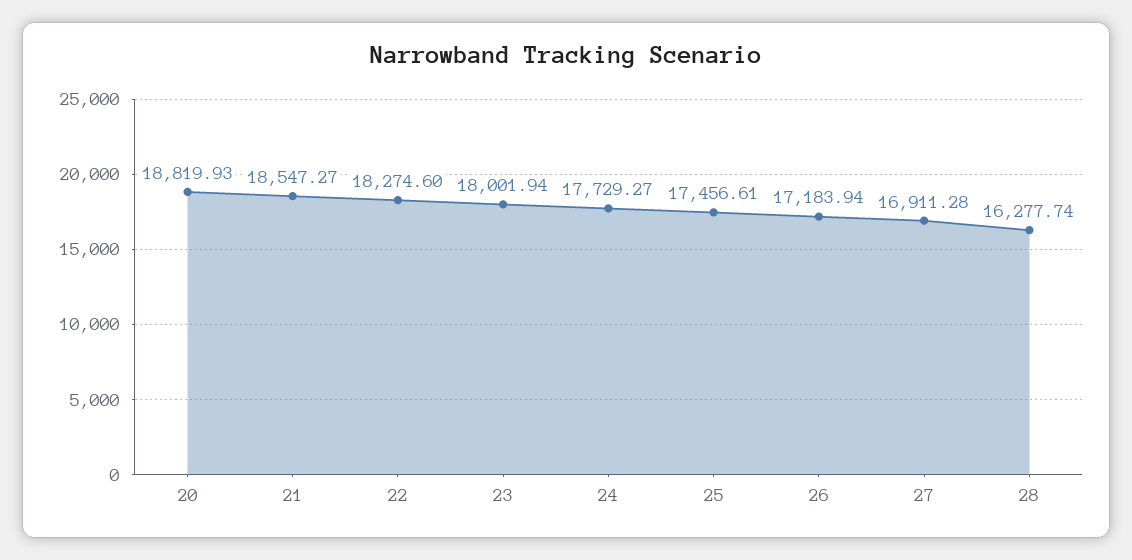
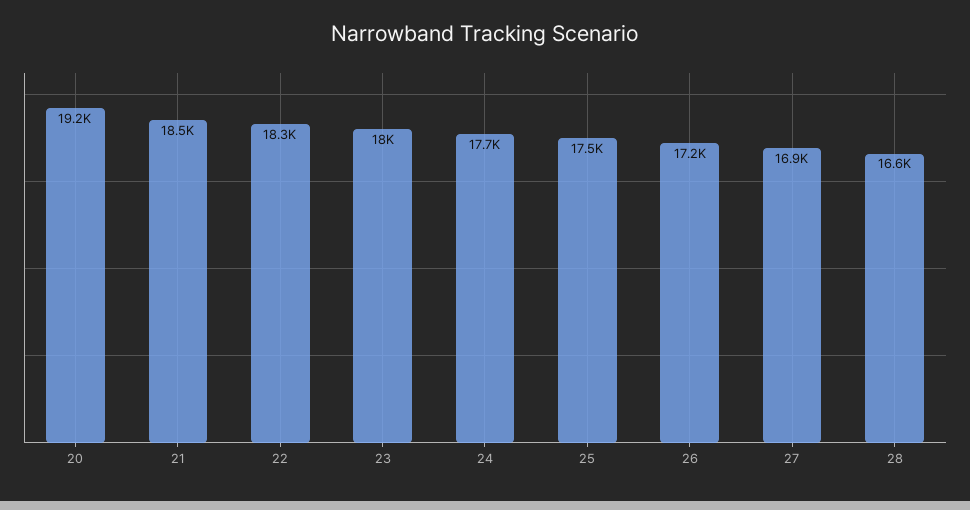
  {
-   "20": 18819.93,
+   "20": 19200,
    "21": 18547.27,
    "22": 18274.6,
    "23": 18001.94,
    "24": 17729.27,
    "25": 17456.61,
    "26": 17183.94,
    "27": 16911.28,
-   "28": 16277.74
+   "28": 16600
  }

